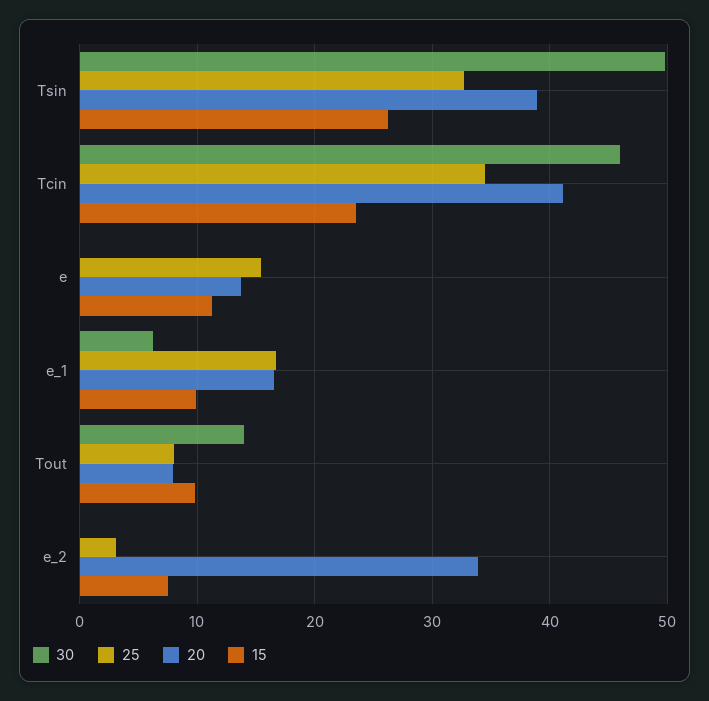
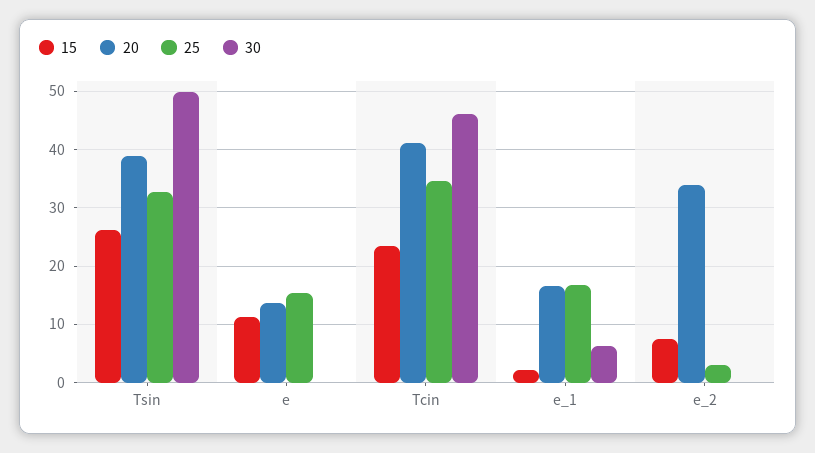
  {
    "30": {
      "Tsin": 50,
      "Tcin": 46,
      "e": 0,
      "e_1": 6,
-     "Tout": 14,
      "e_2": 0
    },
    "25": {
      "Tsin": 33,
      "Tcin": 35,
      "e": 15,
      "e_1": 17,
-     "Tout": 8,
      "e_2": 3
    },
    "20": {
      "Tsin": 39,
      "Tcin": 41,
      "e": 14,
      "e_1": 17,
-     "Tout": 8,
      "e_2": 34
    },
    "15": {
      "Tsin": 26,
      "Tcin": 24,
      "e": 11,
-     "e_1": 10,
+     "e_1": 2,
-     "Tout": 10,
      "e_2": 8
    }
  }

